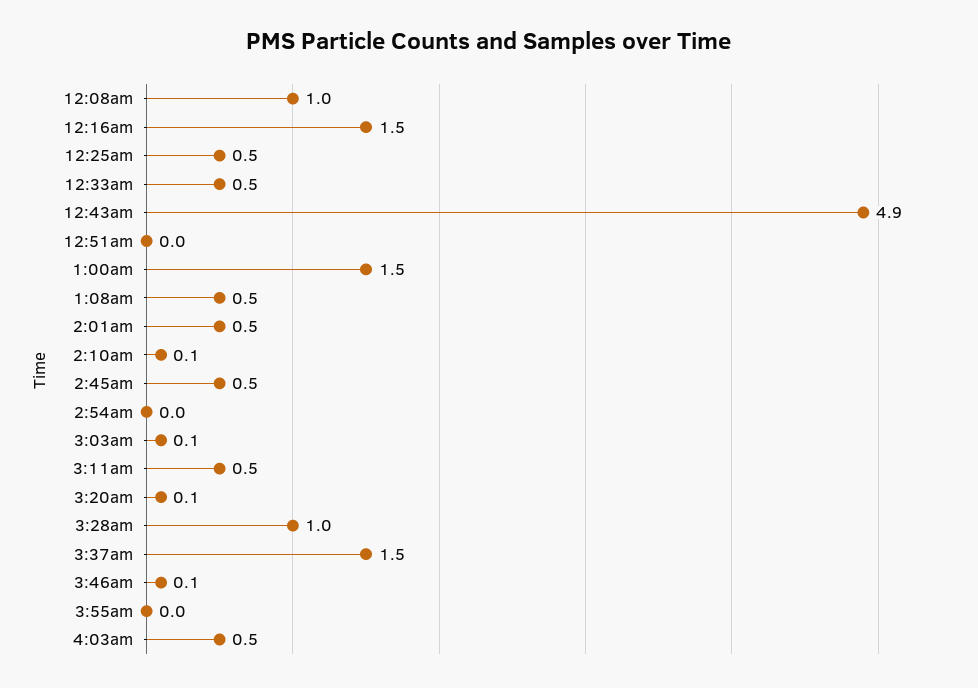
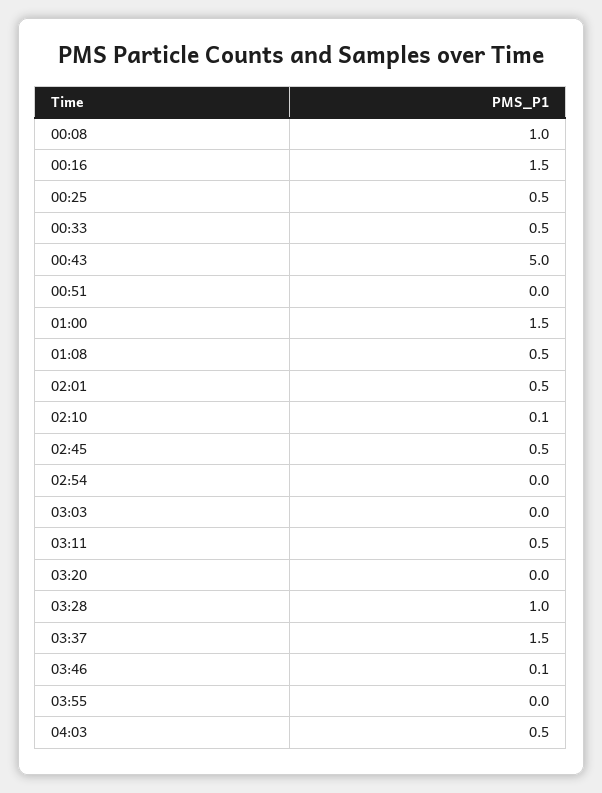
  {
    "12:08am": 1,
    "12:16am": 1.5,
    "12:25am": 0.5,
    "12:33am": 0.5,
-   "12:43am": 4.9,
+   "12:43am": 5,
    "12:51am": 0,
    "1:00am": 1.5,
    "1:08am": 0.5,
    "2:01am": 0.5,
    "2:10am": 0.1,
    "2:45am": 0.5,
    "2:54am": 0,
-   "3:03am": 0.1,
+   "3:03am": 0,
    "3:11am": 0.5,
-   "3:20am": 0.1,
+   "3:20am": 0,
    "3:28am": 1,
    "3:37am": 1.5,
    "3:46am": 0.1,
    "3:55am": 0,
    "4:03am": 0.5
  }

